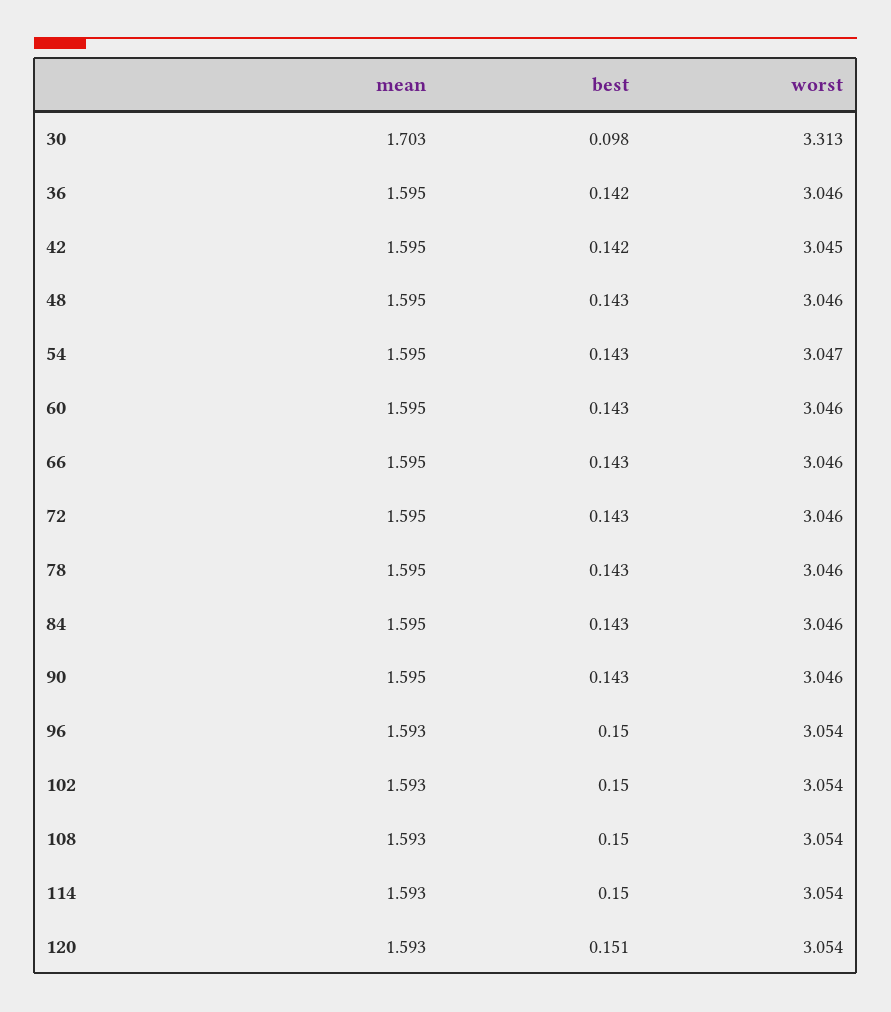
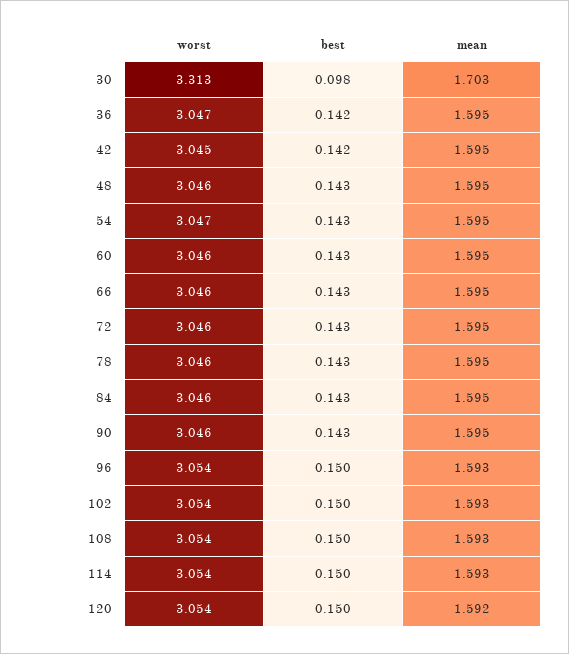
  {
    "mean": {
      "30": 1.703,
      "36": 1.595,
      "42": 1.595,
      "48": 1.595,
      "54": 1.595,
      "60": 1.595,
      "66": 1.595,
      "72": 1.595,
      "78": 1.595,
      "84": 1.595,
      "90": 1.595,
      "96": 1.593,
      "102": 1.593,
      "108": 1.593,
      "114": 1.593,
-     "120": 1.593
+     "120": 1.592
    },
    "best": {
      "30": 0.098,
      "36": 0.142,
      "42": 0.142,
      "48": 0.143,
      "54": 0.143,
      "60": 0.143,
      "66": 0.143,
      "72": 0.143,
      "78": 0.143,
      "84": 0.143,
      "90": 0.143,
      "96": 0.15,
      "102": 0.15,
      "108": 0.15,
      "114": 0.15,
-     "120": 0.151
+     "120": 0.15
    },
    "worst": {
      "30": 3.313,
-     "36": 3.046,
+     "36": 3.047,
      "42": 3.045,
      "48": 3.046,
      "54": 3.047,
      "60": 3.046,
      "66": 3.046,
      "72": 3.046,
      "78": 3.046,
      "84": 3.046,
      "90": 3.046,
      "96": 3.054,
      "102": 3.054,
      "108": 3.054,
      "114": 3.054,
      "120": 3.054
    }
  }

